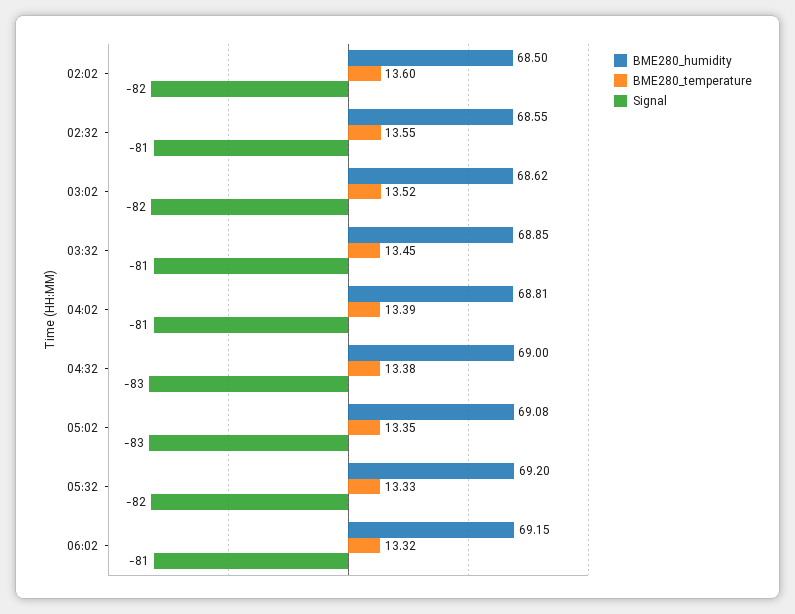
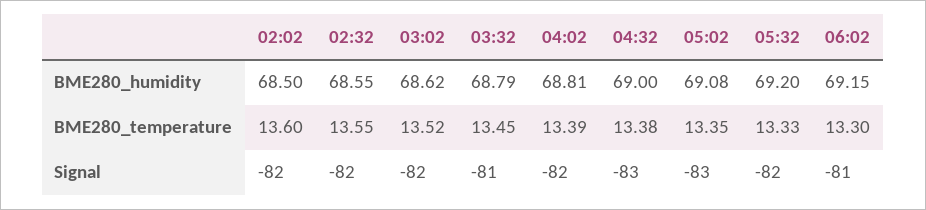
  {
    "BME280_humidity": {
      "02:02": 68.5,
      "02:32": 68.55,
      "03:02": 68.62,
-     "03:32": 68.85,
+     "03:32": 68.79,
      "04:02": 68.81,
      "04:32": 69,
      "05:02": 69.08,
      "05:32": 69.2,
      "06:02": 69.15
    },
    "BME280_temperature": {
      "02:02": 13.6,
      "02:32": 13.55,
      "03:02": 13.52,
      "03:32": 13.45,
      "04:02": 13.39,
      "04:32": 13.38,
      "05:02": 13.35,
      "05:32": 13.33,
-     "06:02": 13.32
+     "06:02": 13.3
    },
    "Signal": {
      "02:02": -82,
-     "02:32": -81,
+     "02:32": -82,
      "03:02": -82,
      "03:32": -81,
-     "04:02": -81,
+     "04:02": -82,
      "04:32": -83,
      "05:02": -83,
      "05:32": -82,
      "06:02": -81
    }
  }

